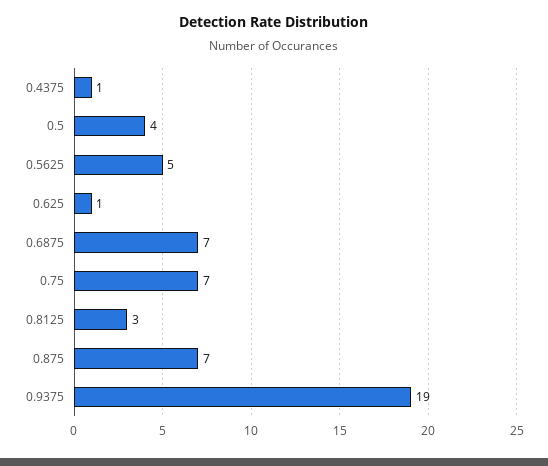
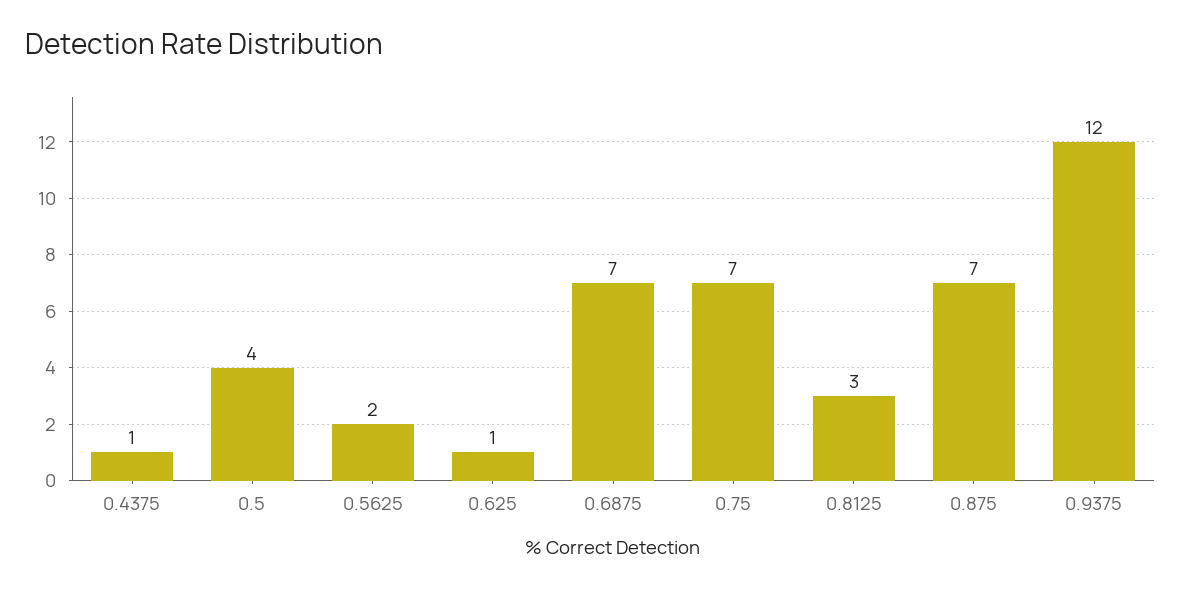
  {
    "0.4375": 1,
    "0.5": 4,
-   "0.5625": 5,
+   "0.5625": 2,
    "0.625": 1,
    "0.6875": 7,
    "0.75": 7,
    "0.8125": 3,
    "0.875": 7,
-   "0.9375": 19
+   "0.9375": 12
  }

